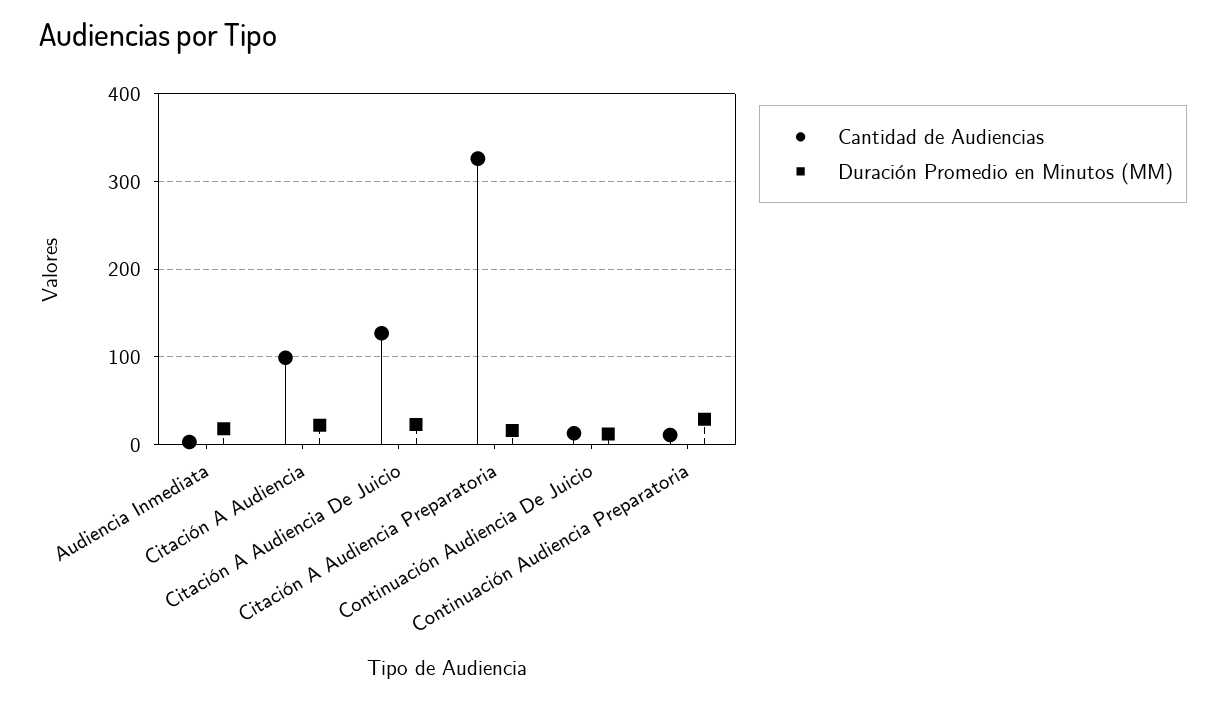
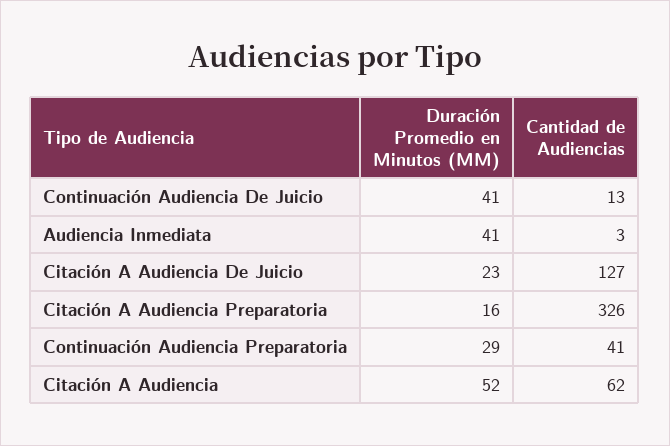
  {
    "Cantidad de Audiencias": {
      "Audiencia Inmediata": 3,
-     "Citación A Audiencia": 100,
+     "Citación A Audiencia": 62,
      "Citación A Audiencia De Juicio": 127,
      "Citación A Audiencia Preparatoria": 326,
      "Continuación Audiencia De Juicio": 13,
-     "Continuación Audiencia Preparatoria": 10
+     "Continuación Audiencia Preparatoria": 41
    },
    "Duración Promedio en Minutos (MM)": {
-     "Audiencia Inmediata": 20,
+     "Audiencia Inmediata": 41,
-     "Citación A Audiencia": 20,
+     "Citación A Audiencia": 52,
      "Citación A Audiencia De Juicio": 23,
      "Citación A Audiencia Preparatoria": 16,
-     "Continuación Audiencia De Juicio": 10,
+     "Continuación Audiencia De Juicio": 41,
      "Continuación Audiencia Preparatoria": 29
    }
  }

